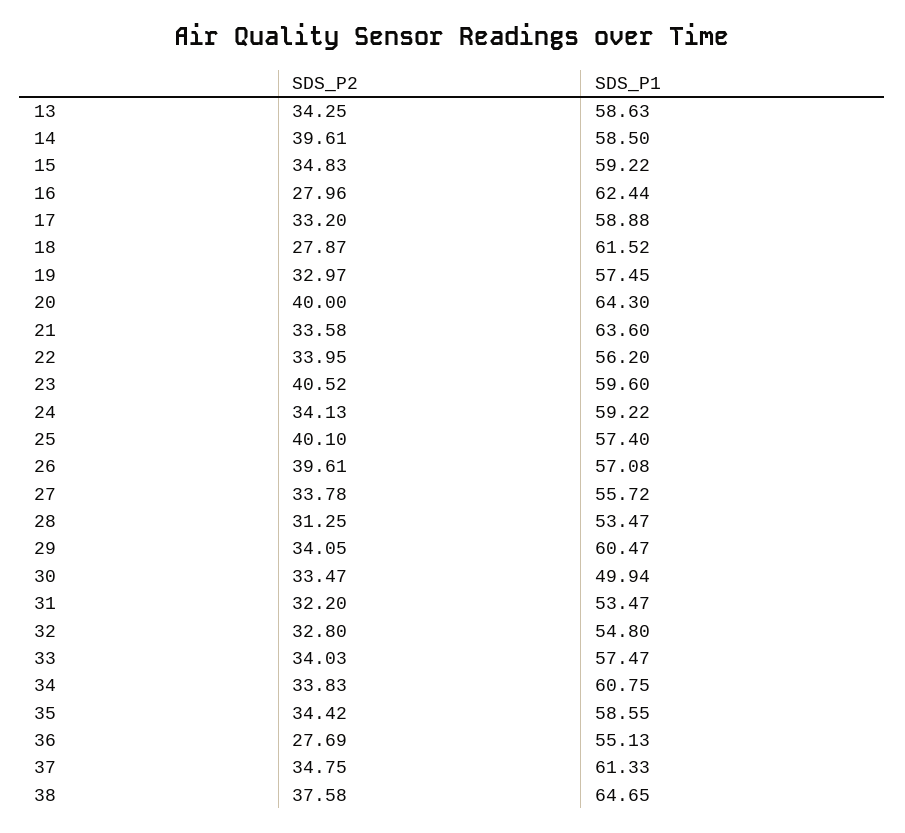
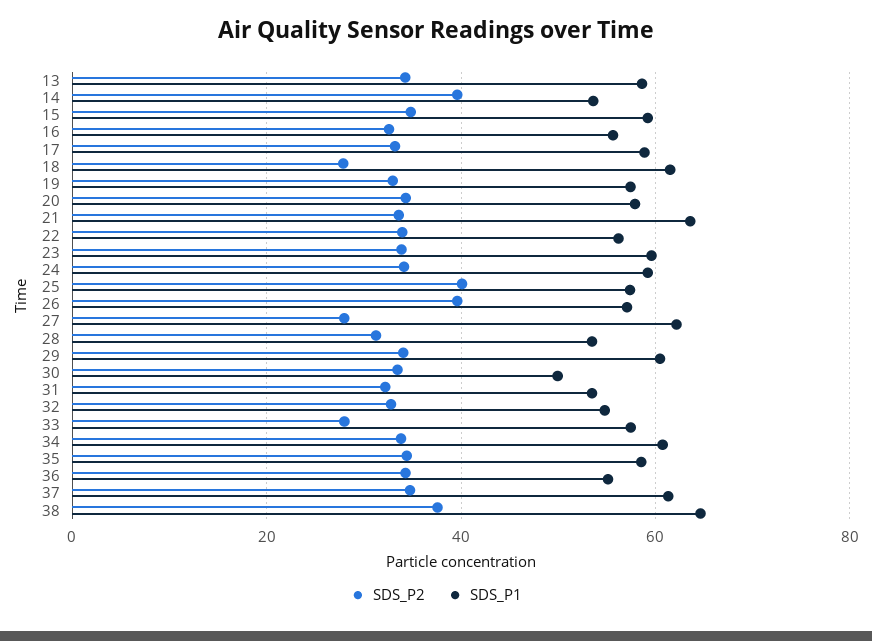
  {
    "SDS_P2": {
      "13": 34.25,
      "14": 39.61,
      "15": 34.83,
-     "16": 27.96,
+     "16": 32,
      "17": 33.2,
      "18": 27.87,
      "19": 32.97,
-     "20": 40,
+     "20": 34,
      "21": 33.58,
      "22": 33.95,
-     "23": 40.52,
+     "23": 34,
      "24": 34.13,
      "25": 40.1,
      "26": 39.61,
-     "27": 33.78,
+     "27": 28,
      "28": 31.25,
      "29": 34.05,
      "30": 33.47,
      "31": 32.2,
      "32": 32.8,
-     "33": 34.03,
+     "33": 28,
      "34": 33.83,
      "35": 34.42,
-     "36": 27.69,
+     "36": 34,
      "37": 34.75,
      "38": 37.58
    },
    "SDS_P1": {
      "13": 58.63,
-     "14": 58.5,
+     "14": 54,
      "15": 59.22,
-     "16": 62.44,
+     "16": 56,
      "17": 58.88,
      "18": 61.52,
      "19": 57.45,
-     "20": 64.3,
+     "20": 58,
      "21": 63.6,
      "22": 56.2,
      "23": 59.6,
      "24": 59.22,
      "25": 57.4,
      "26": 57.08,
-     "27": 55.72,
+     "27": 62,
      "28": 53.47,
      "29": 60.47,
      "30": 49.94,
      "31": 53.47,
      "32": 54.8,
      "33": 57.47,
      "34": 60.75,
      "35": 58.55,
      "36": 55.13,
      "37": 61.33,
      "38": 64.65
    }
  }

